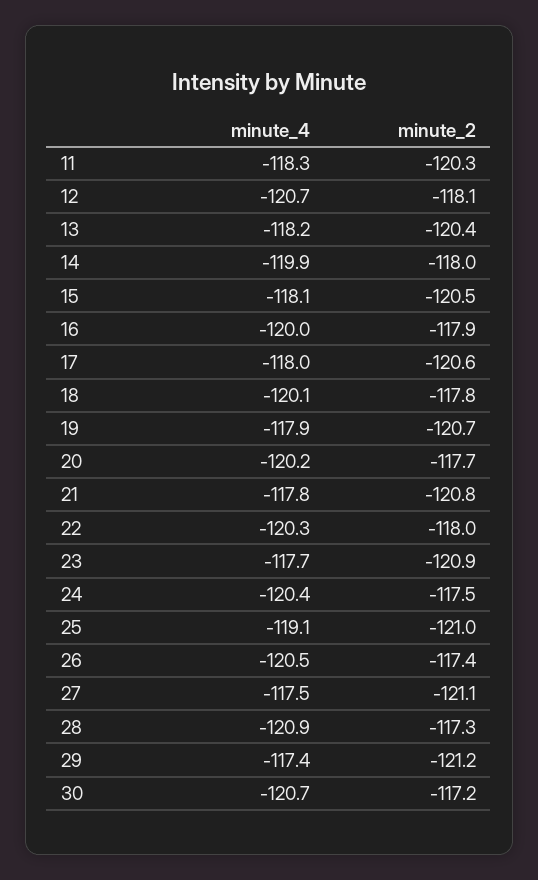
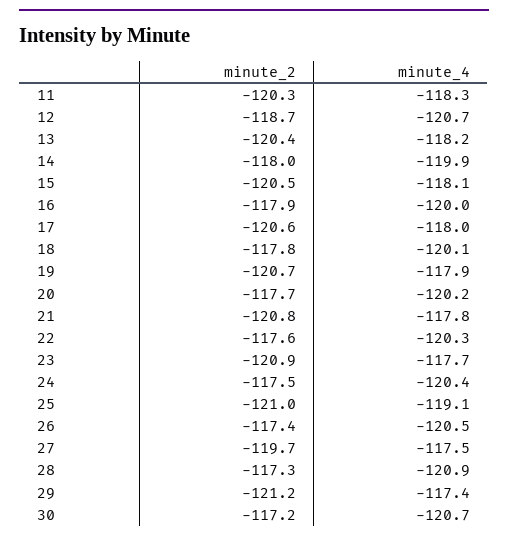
  {
    "minute_4": {
      "11": -118.3,
      "12": -120.7,
      "13": -118.2,
      "14": -119.9,
      "15": -118.1,
      "16": -120,
      "17": -118,
      "18": -120.1,
      "19": -117.9,
      "20": -120.2,
      "21": -117.8,
      "22": -120.3,
      "23": -117.7,
      "24": -120.4,
      "25": -119.1,
      "26": -120.5,
      "27": -117.5,
      "28": -120.9,
      "29": -117.4,
      "30": -120.7
    },
    "minute_2": {
      "11": -120.3,
-     "12": -118.1,
+     "12": -118.7,
      "13": -120.4,
      "14": -118,
      "15": -120.5,
      "16": -117.9,
      "17": -120.6,
      "18": -117.8,
      "19": -120.7,
      "20": -117.7,
      "21": -120.8,
-     "22": -118,
+     "22": -117.6,
      "23": -120.9,
      "24": -117.5,
      "25": -121,
      "26": -117.4,
-     "27": -121.1,
+     "27": -119.7,
      "28": -117.3,
      "29": -121.2,
      "30": -117.2
    }
  }

